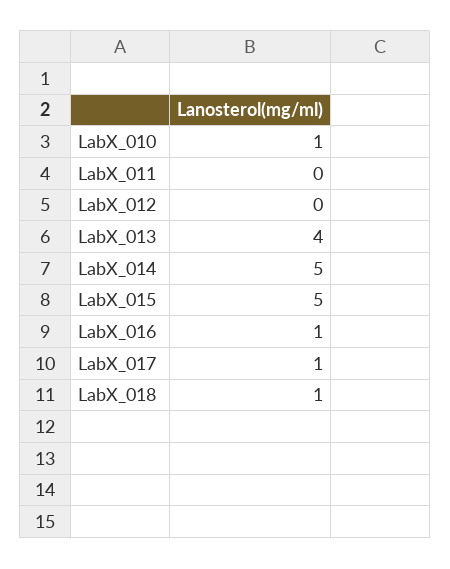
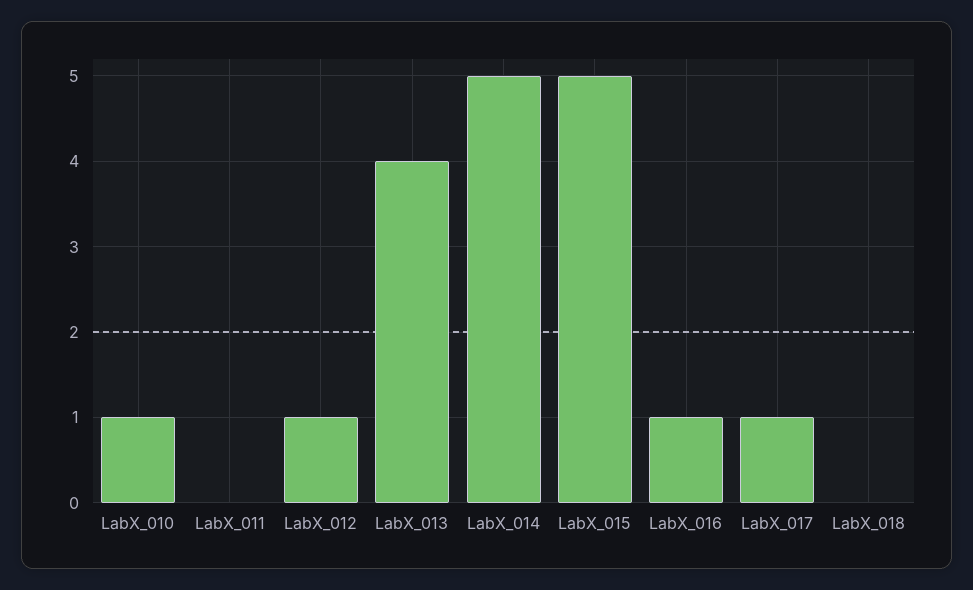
  {
    "LabX_010": 1,
    "LabX_011": 0,
-   "LabX_012": 0,
+   "LabX_012": 1,
    "LabX_013": 4,
    "LabX_014": 5,
    "LabX_015": 5,
    "LabX_016": 1,
    "LabX_017": 1,
-   "LabX_018": 1
+   "LabX_018": 0
  }

